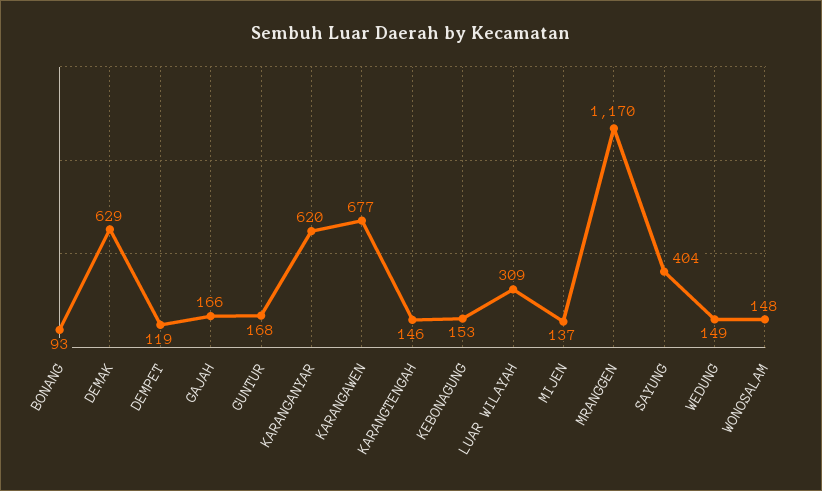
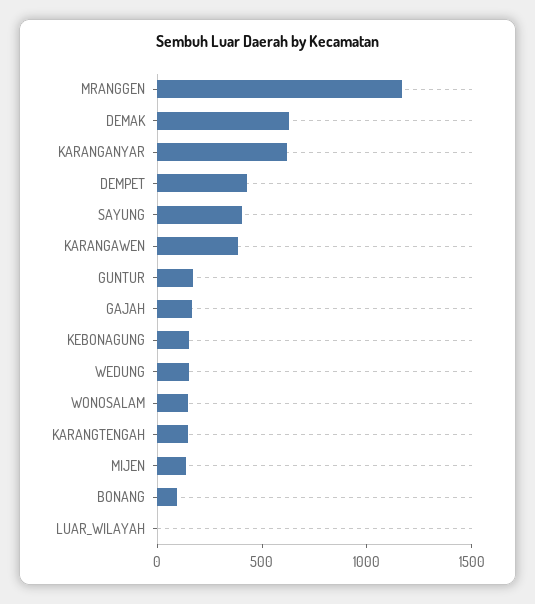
  {
    "BONANG": 93,
    "DEMAK": 629,
-   "DEMPET": 119,
+   "DEMPET": 400,
    "GAJAH": 166,
    "GUNTUR": 168,
    "KARANGANYAR": 620,
-   "KARANGAWEN": 677,
+   "KARANGAWEN": 400,
    "KARANGTENGAH": 146,
    "KEBONAGUNG": 153,
-   "LUAR WILAYAH": 309,
+   "LUAR WILAYAH": 0,
    "MIJEN": 137,
    "MRANGGEN": 1170,
    "SAYUNG": 404,
    "WEDUNG": 149,
    "WONOSALAM": 148
  }

